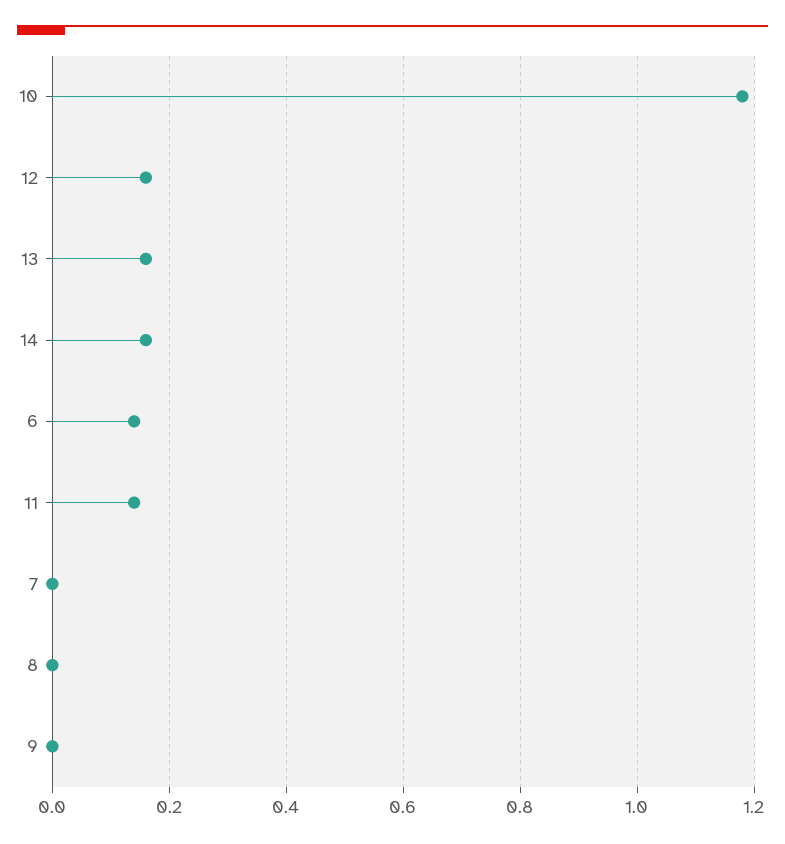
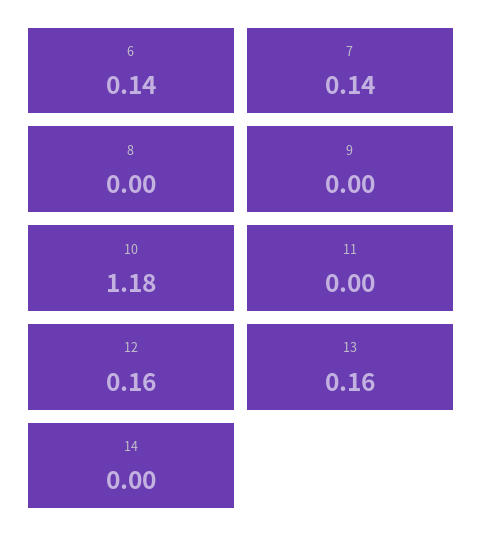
  {
    "10": 1.18,
    "12": 0.16,
    "13": 0.16,
-   "14": 0.15,
+   "14": 0,
    "6": 0.14,
-   "11": 0.15,
+   "11": 0,
-   "7": 0,
+   "7": 0.14,
    "8": 0,
    "9": 0
  }

